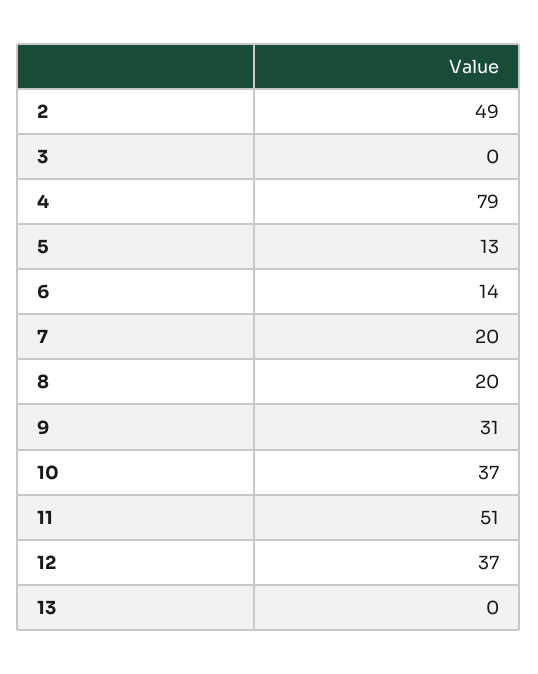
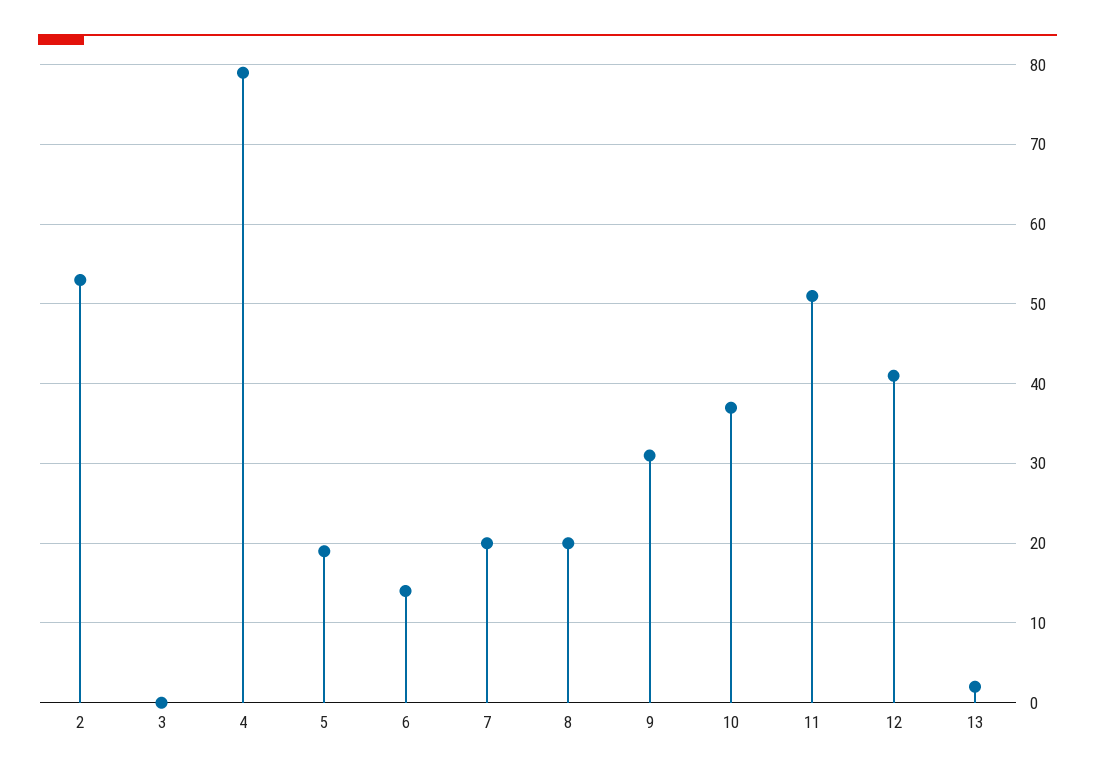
  {
-   "2": 49,
+   "2": 53,
    "3": 0,
    "4": 79,
-   "5": 13,
+   "5": 19,
    "6": 14,
    "7": 20,
    "8": 20,
    "9": 31,
    "10": 37,
    "11": 51,
-   "12": 37,
+   "12": 41,
-   "13": 0
+   "13": 2
  }

